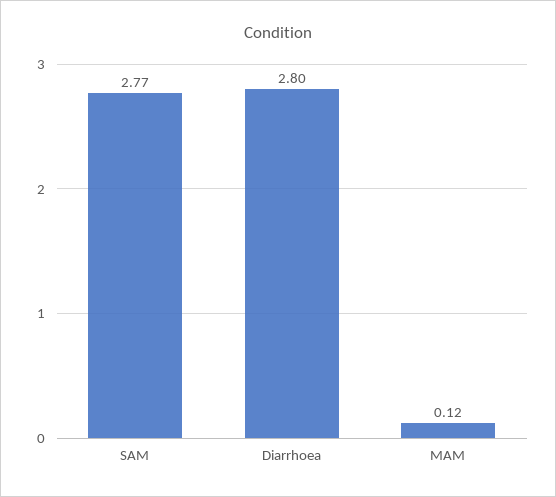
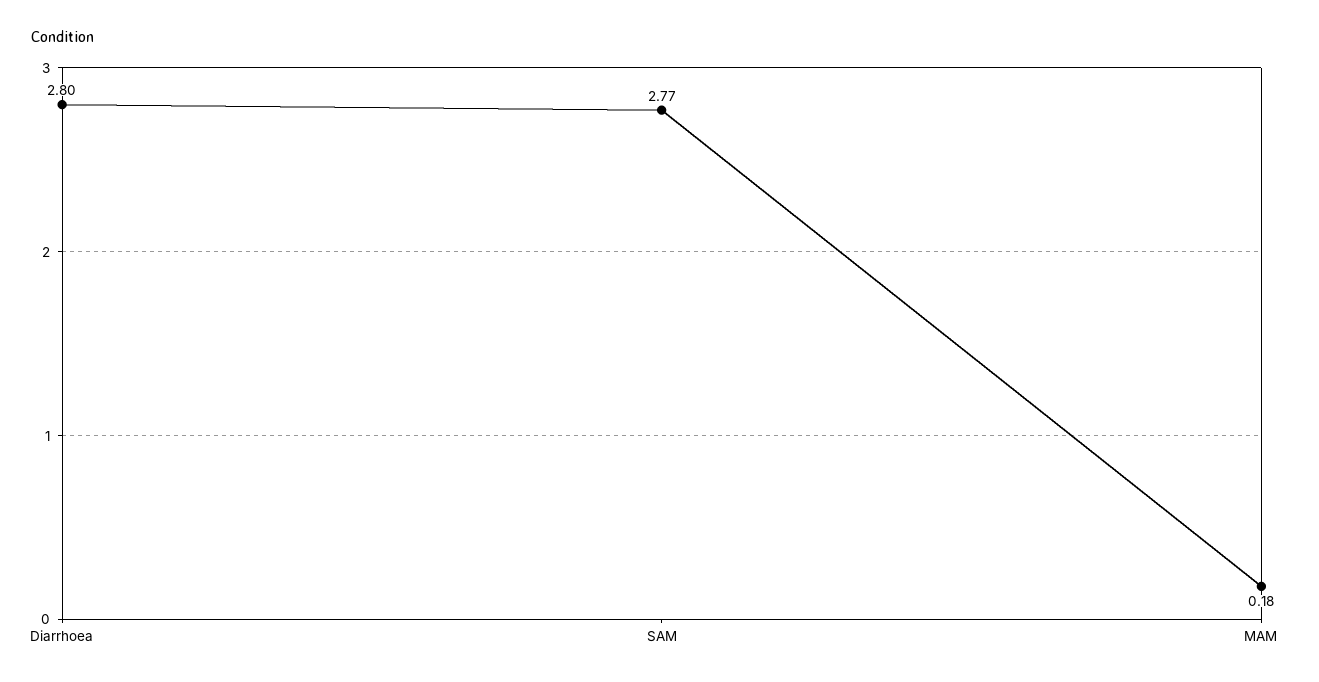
  {
    "SAM": 2.77,
    "Diarrhoea": 2.8,
-   "MAM": 0.12
+   "MAM": 0.18
  }

